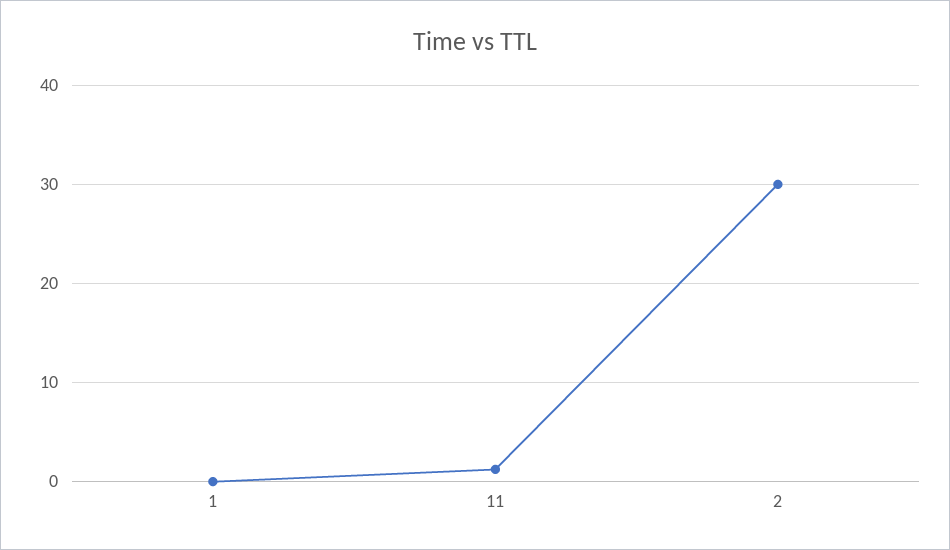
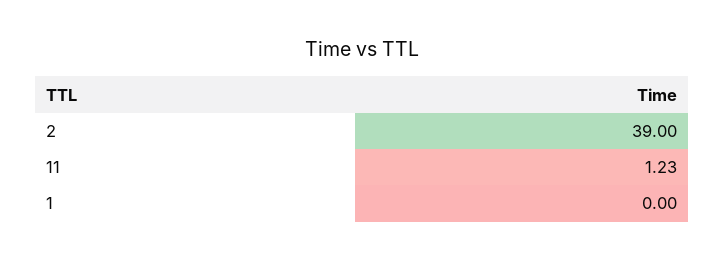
  {
    "1": 0,
    "11": 1.23,
-   "2": 30
+   "2": 39
  }

